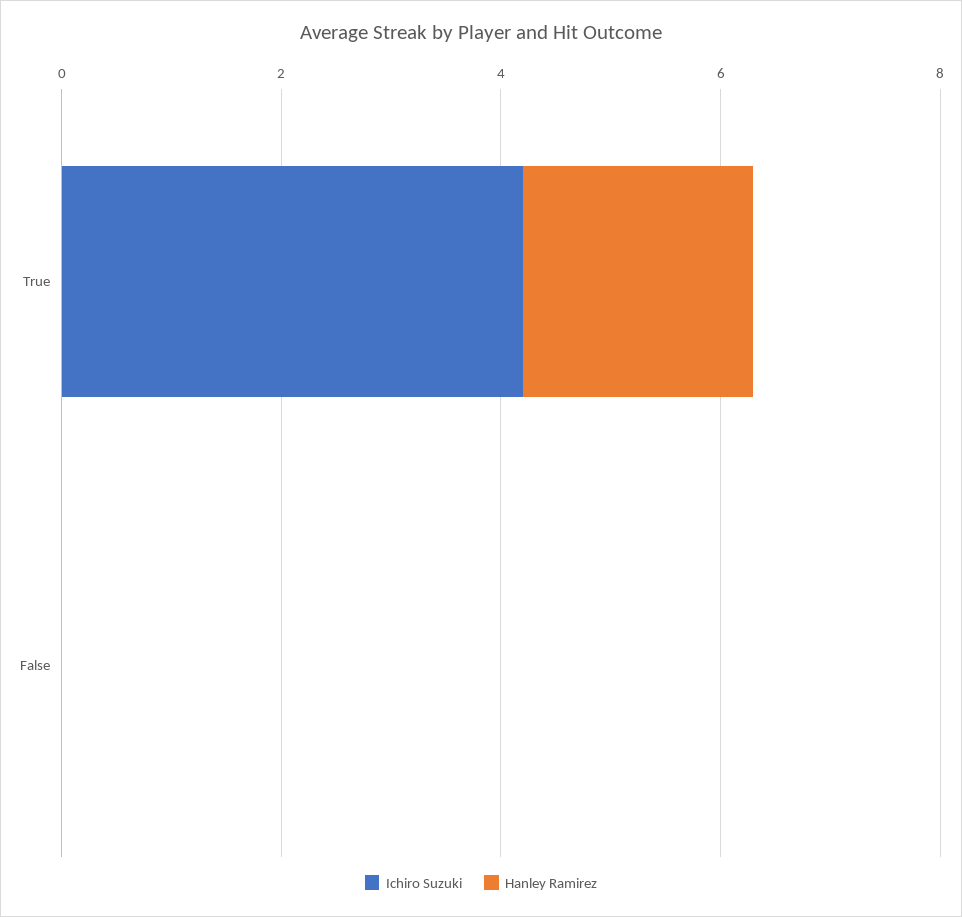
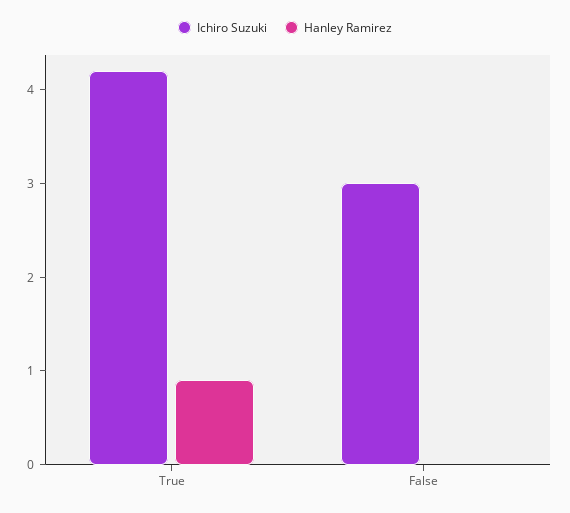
  {
    "Ichiro Suzuki": {
      "True": 4.2,
-     "False": 0
+     "False": 3
    },
    "Hanley Ramirez": {
-     "True": 2,
+     "True": 0.9,
      "False": 0
    }
  }

